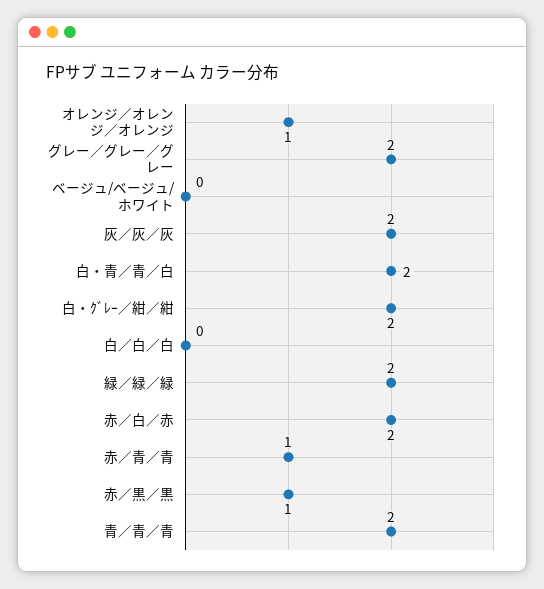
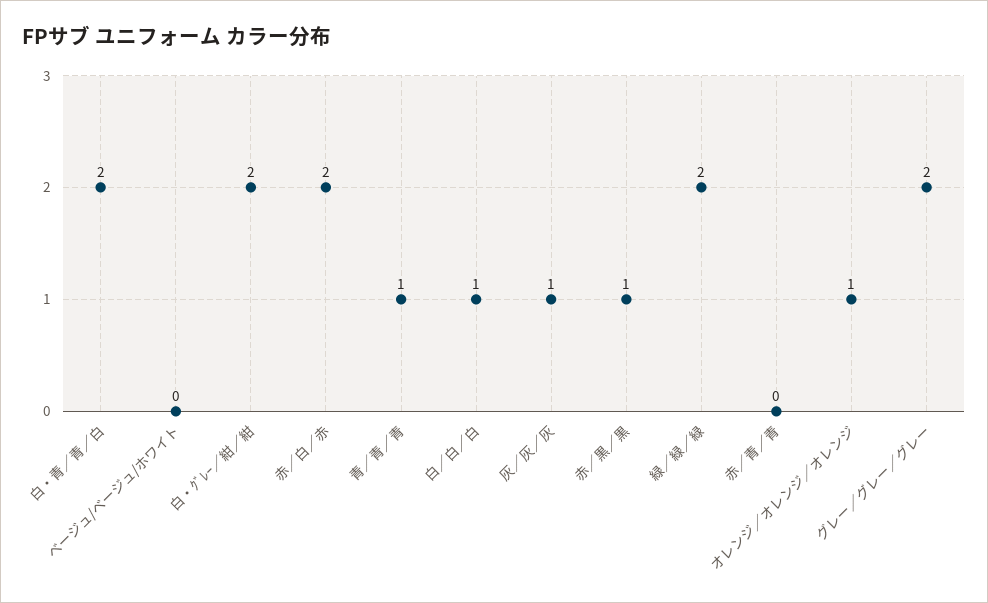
  {
    "オレンジ／オレンジ／オレンジ": 1,
    "グレー／グレー／グレー": 2,
    "ベージュ/ベージュ/ホワイト": 0,
-   "灰／灰／灰": 2,
+   "灰／灰／灰": 1,
    "白・青／青／白": 2,
    "白・ｸﾞﾚｰ／紺／紺": 2,
-   "白／白／白": 0,
+   "白／白／白": 1,
    "緑／緑／緑": 2,
    "赤／白／赤": 2,
-   "赤／青／青": 1,
+   "赤／青／青": 0,
    "赤／黒／黒": 1,
-   "青／青／青": 2
+   "青／青／青": 1
  }

